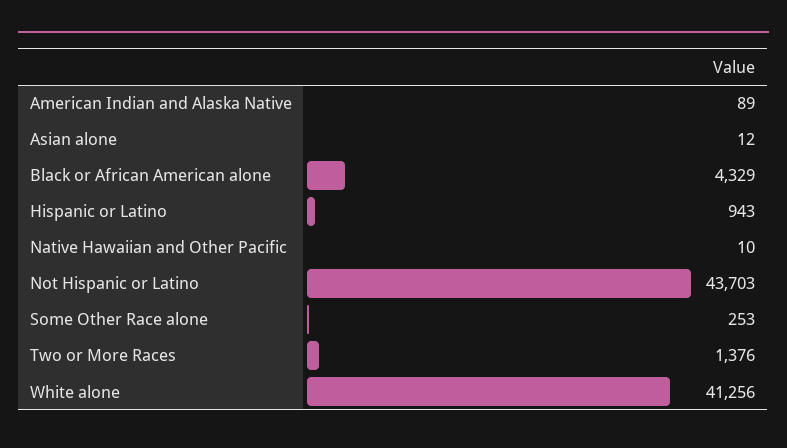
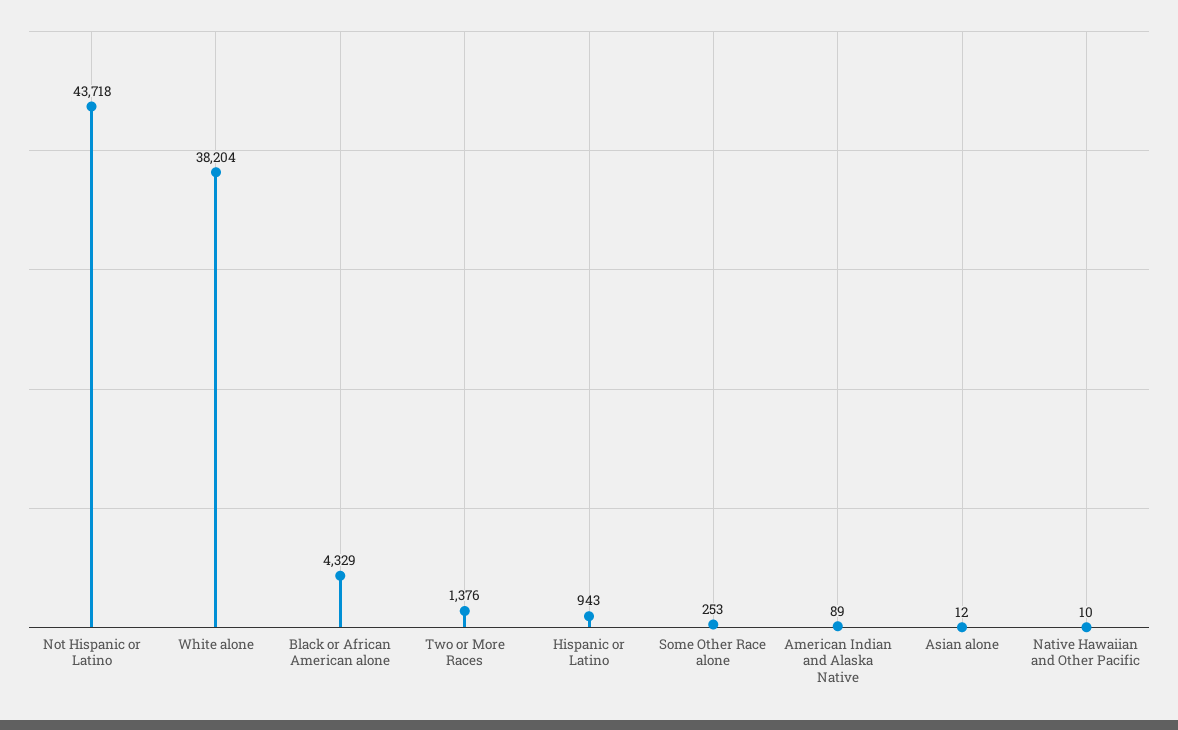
  {
    "American Indian and Alaska Native": 89,
    "Asian alone": 12,
    "Black or African American alone": 4329,
    "Hispanic or Latino": 943,
    "Native Hawaiian and Other Pacific": 10,
-   "Not Hispanic or Latino": 43703,
+   "Not Hispanic or Latino": 43718,
    "Some Other Race alone": 253,
    "Two or More Races": 1376,
-   "White alone": 41256
+   "White alone": 38204
  }

